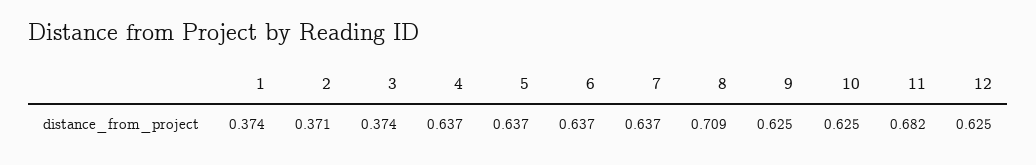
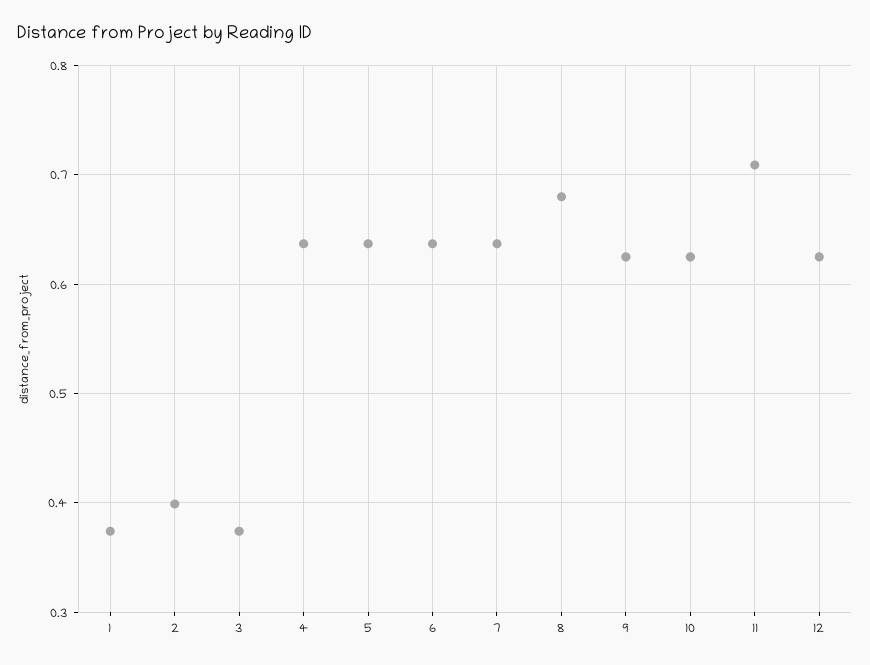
  {
    "1": 0.374,
-   "2": 0.371,
+   "2": 0.4,
    "3": 0.374,
    "4": 0.637,
    "5": 0.637,
    "6": 0.637,
    "7": 0.637,
-   "8": 0.709,
+   "8": 0.68,
    "9": 0.625,
    "10": 0.625,
-   "11": 0.682,
+   "11": 0.71,
    "12": 0.625
  }

